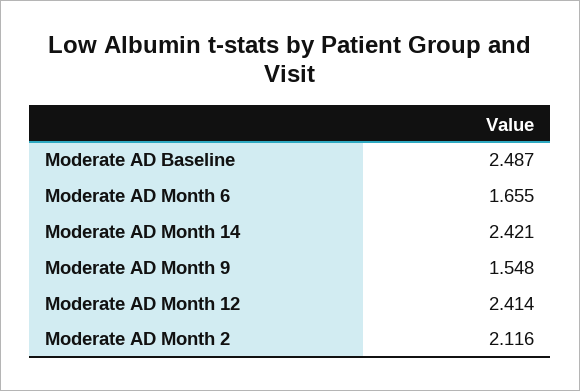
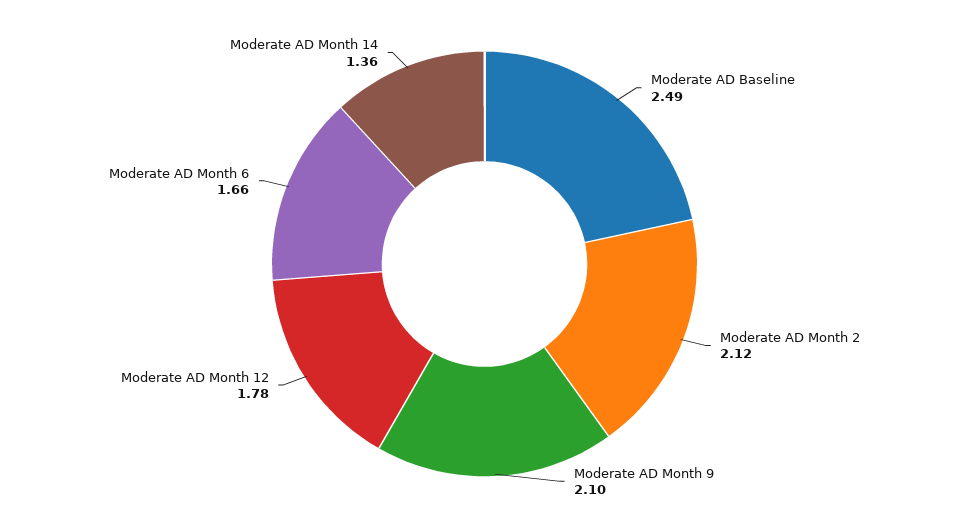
  {
    "Moderate AD Baseline": 2.487,
    "Moderate AD Month 6": 1.655,
-   "Moderate AD Month 14": 2.421,
+   "Moderate AD Month 14": 1.36,
-   "Moderate AD Month 9": 1.548,
+   "Moderate AD Month 9": 2.1,
-   "Moderate AD Month 12": 2.414,
+   "Moderate AD Month 12": 1.78,
    "Moderate AD Month 2": 2.116
  }

